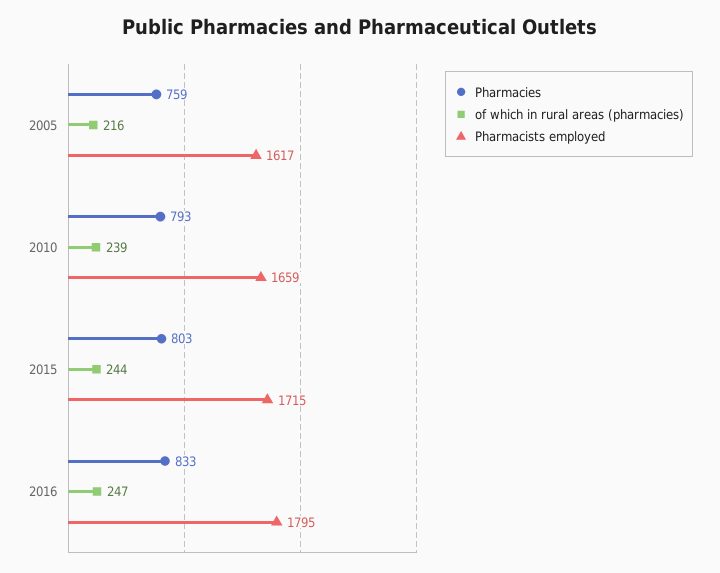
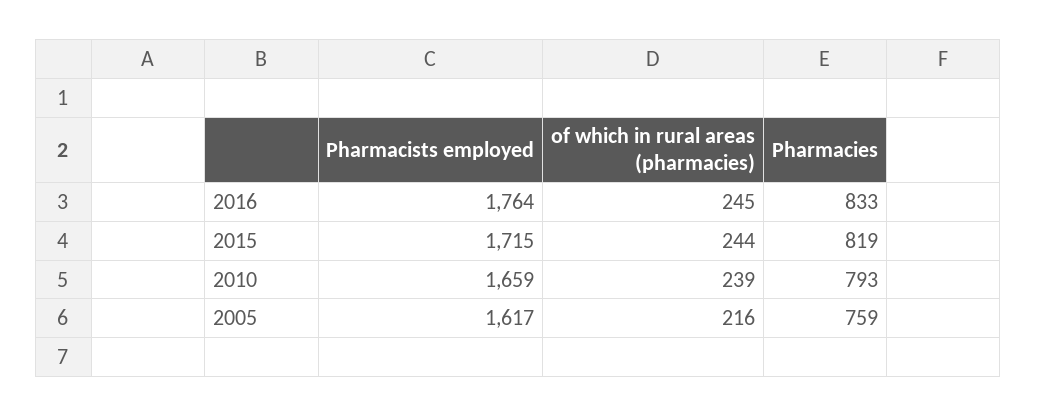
  {
    "Pharmacies": {
      "2005": 759,
      "2010": 793,
-     "2015": 803,
+     "2015": 819,
      "2016": 833
    },
    "of which in rural areas (pharmacies)": {
      "2005": 216,
      "2010": 239,
      "2015": 244,
-     "2016": 247
+     "2016": 245
    },
    "Pharmacists employed": {
      "2005": 1617,
      "2010": 1659,
      "2015": 1715,
-     "2016": 1795
+     "2016": 1764
    }
  }

